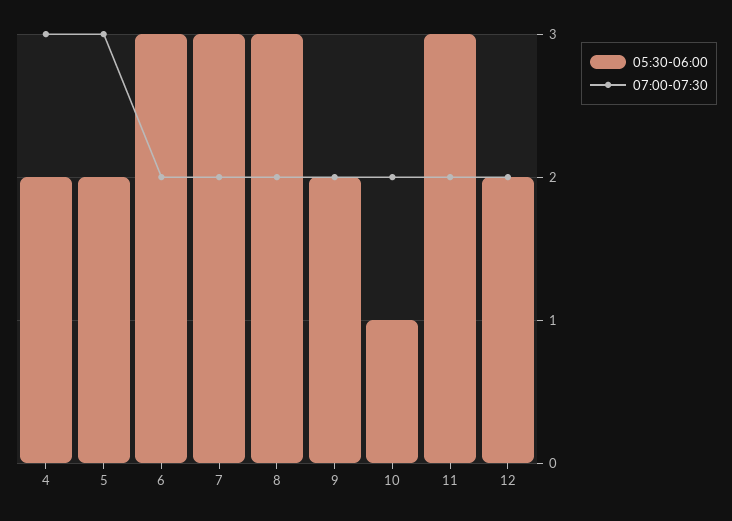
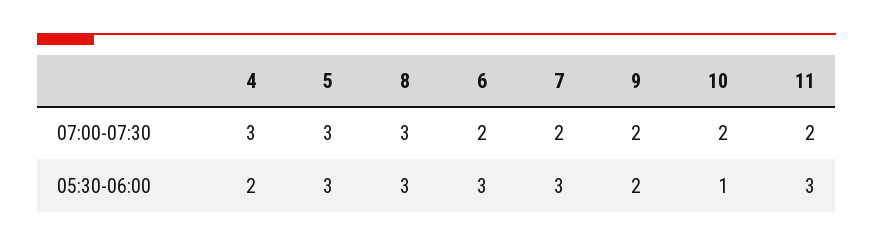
  {
    "05:30-06:00": {
      "4": 2,
-     "5": 2,
+     "5": 3,
      "6": 3,
      "7": 3,
      "8": 3,
      "9": 2,
      "10": 1,
-     "11": 3,
+     "11": 3
-     "12": 2
    },
    "07:00-07:30": {
      "4": 3,
      "5": 3,
      "6": 2,
      "7": 2,
-     "8": 2,
+     "8": 3,
      "9": 2,
      "10": 2,
-     "11": 2,
+     "11": 2
-     "12": 2
    }
  }

